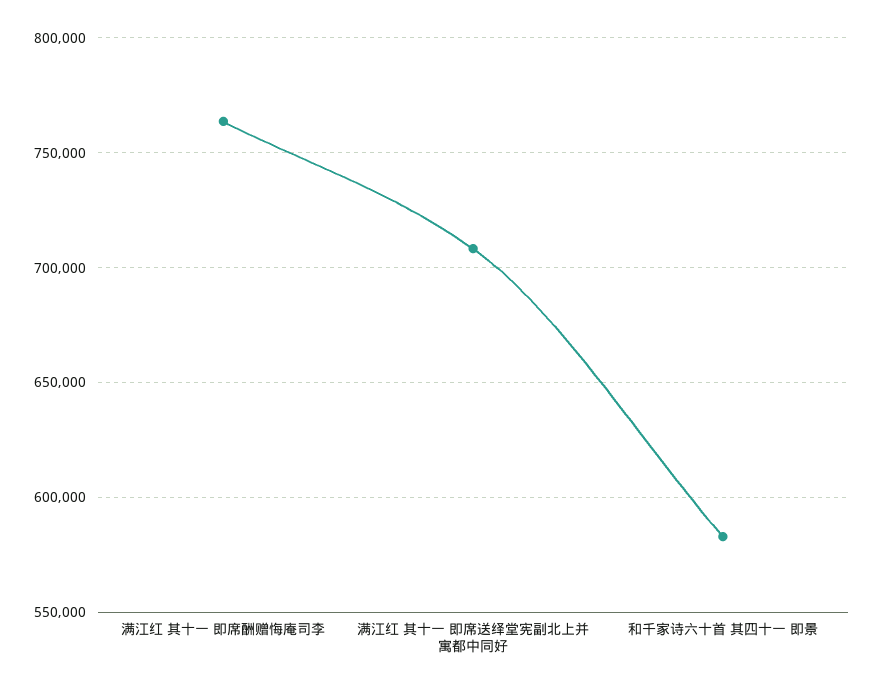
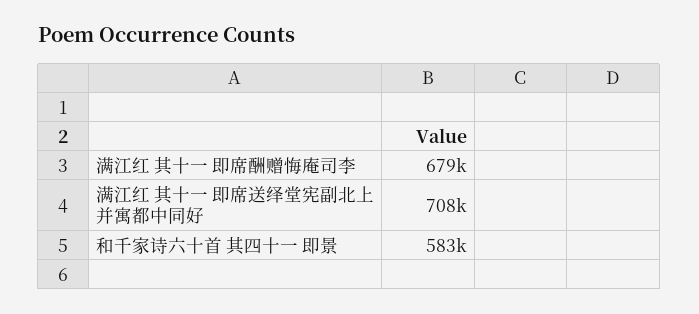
  {
-   "满江红 其十一 即席酬赠悔庵司李": 765000,
+   "满江红 其十一 即席酬赠悔庵司李": 679000,
    "满江红 其十一 即席送绎堂宪副北上并寓都中同好": 708000,
    "和千家诗六十首 其四十一 即景": 583000
  }

